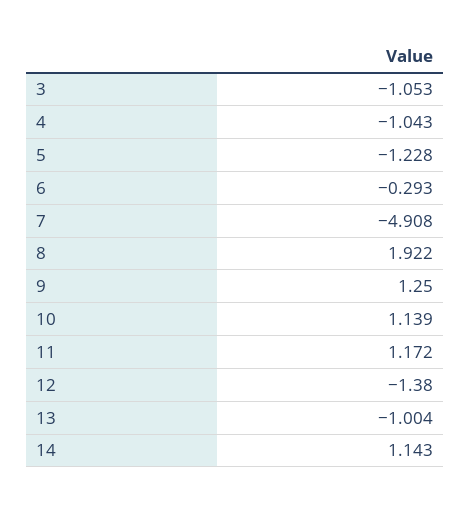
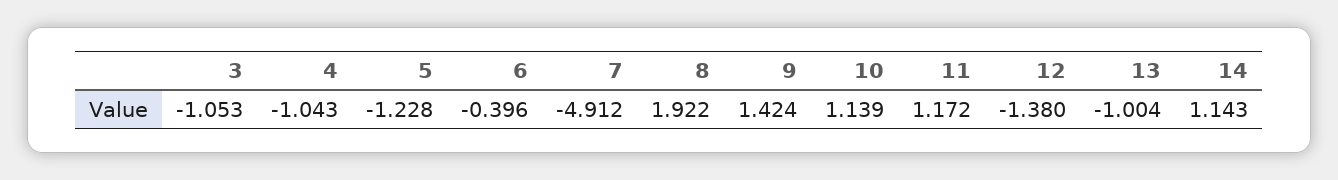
  {
    "3": -1.053,
    "4": -1.043,
    "5": -1.228,
-   "6": -0.293,
+   "6": -0.396,
-   "7": -4.908,
+   "7": -4.912,
    "8": 1.922,
-   "9": 1.25,
+   "9": 1.424,
    "10": 1.139,
    "11": 1.172,
    "12": -1.38,
    "13": -1.004,
    "14": 1.143
  }

